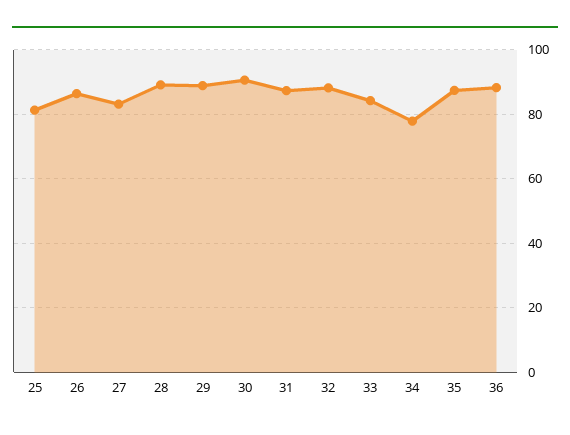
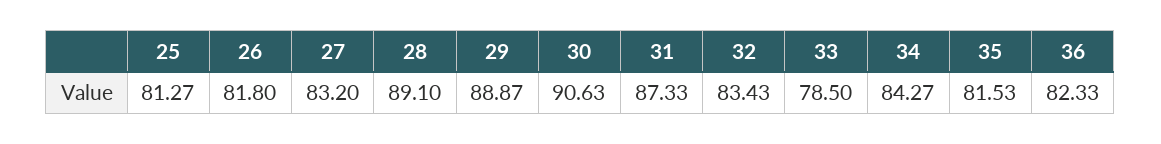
  {
    "25": 81.27,
-   "26": 86,
+   "26": 81.8,
    "27": 83.2,
    "28": 89.1,
    "29": 88.87,
    "30": 90.63,
    "31": 87.33,
-   "32": 88,
+   "32": 83.43,
-   "33": 84,
+   "33": 78.5,
-   "34": 78,
+   "34": 84.27,
-   "35": 88,
+   "35": 81.53,
-   "36": 88
+   "36": 82.33
  }

